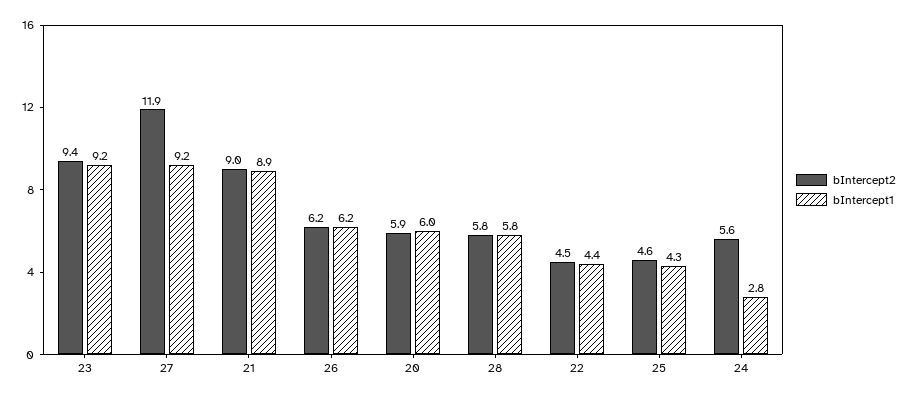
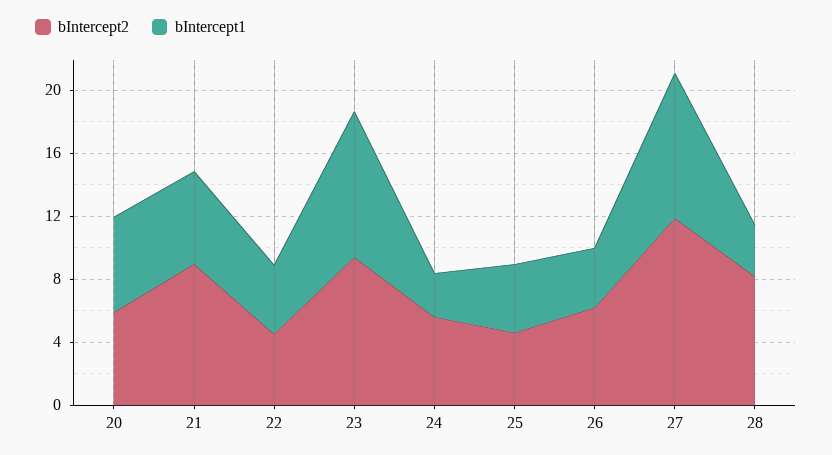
  {
    "bIntercept2": {
      "23": 9.4,
      "27": 11.9,
      "21": 9,
      "26": 6.2,
      "20": 5.9,
-     "28": 5.8,
+     "28": 8,
      "22": 4.5,
      "25": 4.6,
      "24": 5.6
    },
    "bIntercept1": {
      "23": 9.2,
      "27": 9.2,
-     "21": 8.9,
+     "21": 6,
-     "26": 6.2,
+     "26": 4,
      "20": 6,
-     "28": 5.8,
+     "28": 3,
      "22": 4.4,
      "25": 4.3,
      "24": 2.8
    }
  }

